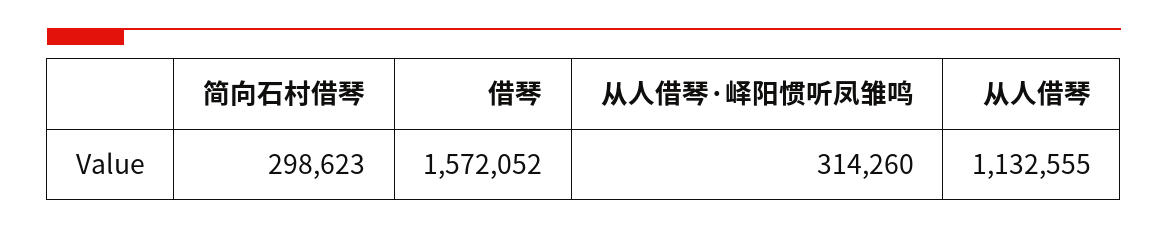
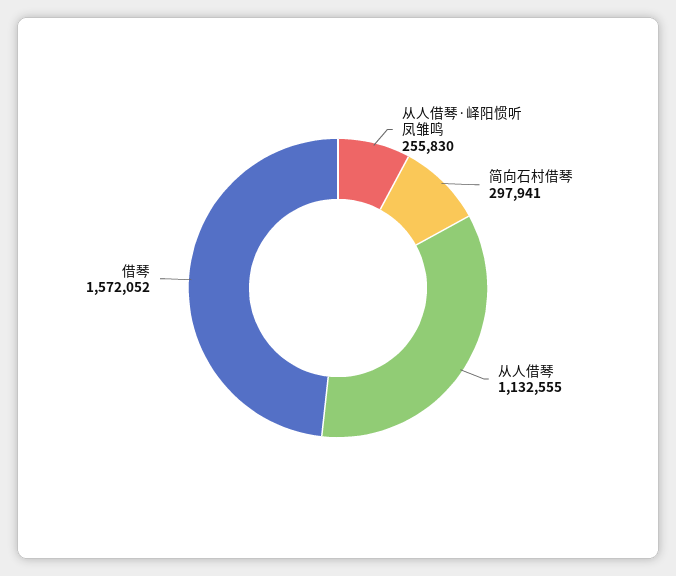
  {
-   "简向石村借琴": 298623,
+   "简向石村借琴": 297941,
    "借琴": 1572052,
-   "从人借琴·峄阳惯听凤雏鸣": 314260,
+   "从人借琴·峄阳惯听凤雏鸣": 255830,
    "从人借琴": 1132555
  }

